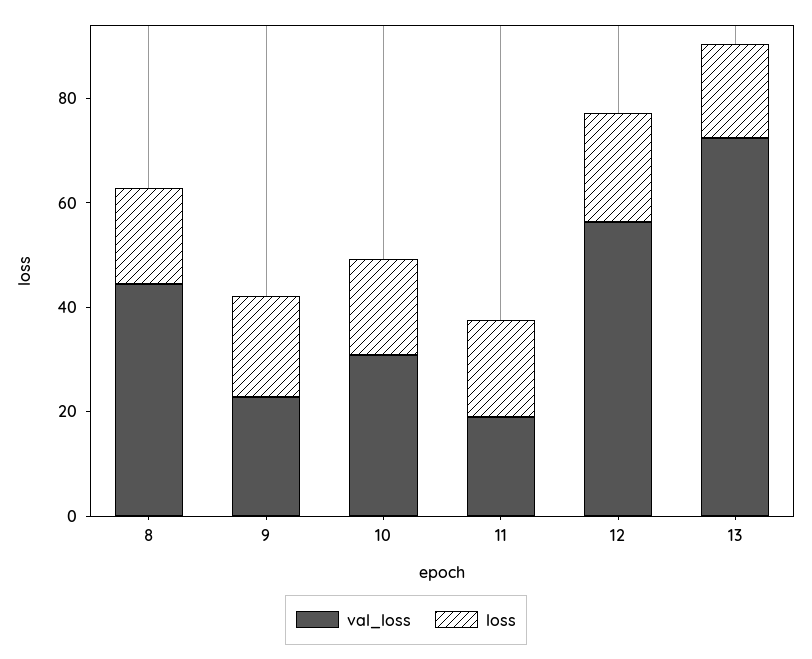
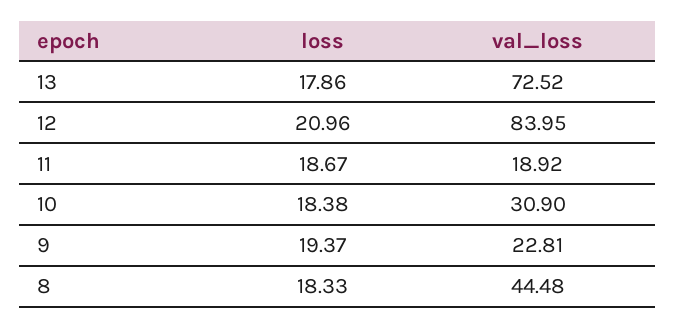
  {
    "val_loss": {
      "8": 44.48,
      "9": 22.81,
      "10": 30.9,
      "11": 18.92,
-     "12": 55,
+     "12": 83.95,
      "13": 72.52
    },
    "loss": {
      "8": 18.33,
      "9": 19.37,
      "10": 18.38,
      "11": 18.67,
      "12": 20.96,
      "13": 17.86
    }
  }

